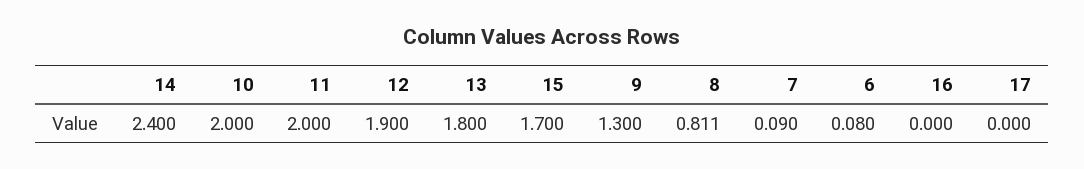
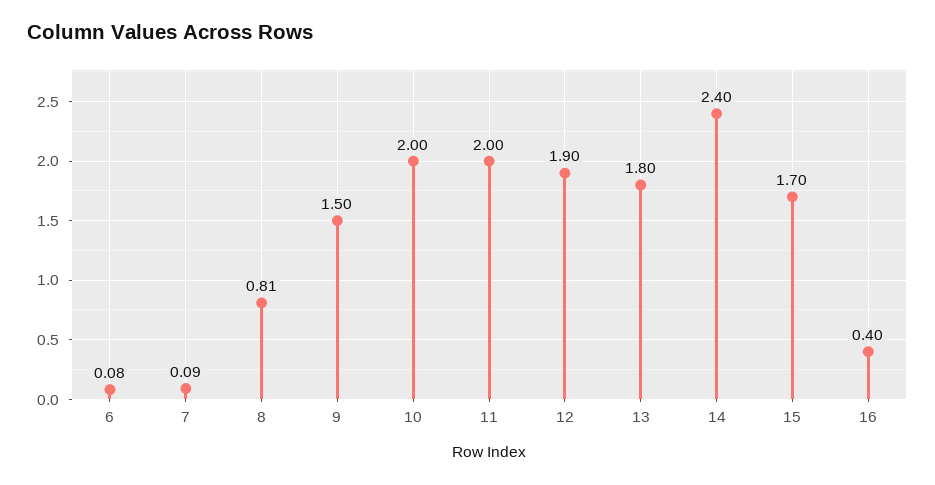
  {
    "14": 2.4,
    "10": 2,
    "11": 2,
    "12": 1.9,
    "13": 1.8,
    "15": 1.7,
-   "9": 1.3,
+   "9": 1.5,
    "8": 0.811,
    "7": 0.09,
    "6": 0.08,
-   "16": 0,
+   "16": 0.4
-   "17": 0
  }

